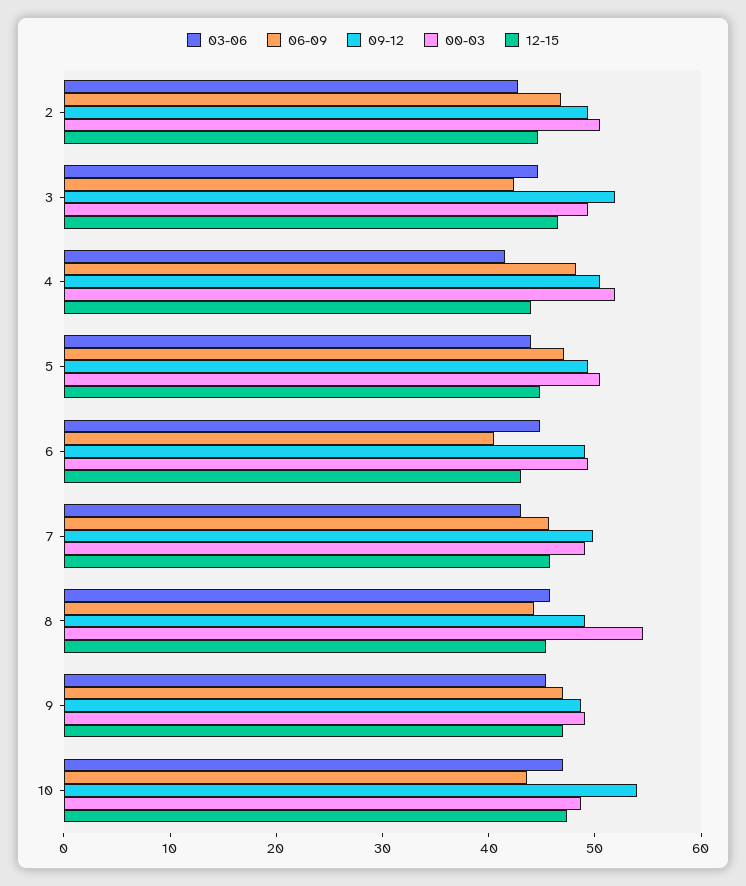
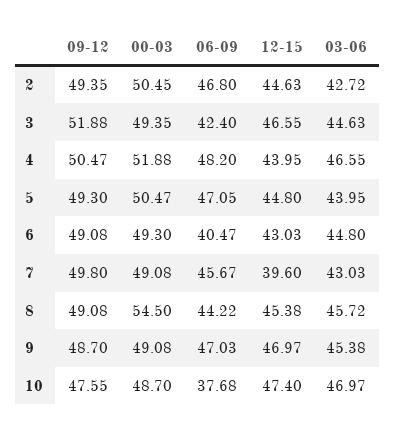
  {
    "03-06": {
      "2": 42.72,
      "3": 44.63,
-     "4": 42,
+     "4": 46.55,
      "5": 43.95,
      "6": 44.8,
      "7": 43.03,
      "8": 45.72,
      "9": 45.38,
      "10": 46.97
    },
    "06-09": {
      "2": 46.8,
      "3": 42.4,
      "4": 48.2,
      "5": 47.05,
      "6": 40.47,
      "7": 45.67,
      "8": 44.22,
      "9": 47.03,
-     "10": 44
+     "10": 37.68
    },
    "09-12": {
      "2": 49.35,
      "3": 51.88,
      "4": 50.47,
      "5": 49.3,
      "6": 49.08,
      "7": 49.8,
      "8": 49.08,
      "9": 48.7,
-     "10": 54
+     "10": 47.55
    },
    "00-03": {
      "2": 50.45,
      "3": 49.35,
      "4": 51.88,
      "5": 50.47,
      "6": 49.3,
      "7": 49.08,
      "8": 54.5,
      "9": 49.08,
      "10": 48.7
    },
    "12-15": {
      "2": 44.63,
      "3": 46.55,
      "4": 43.95,
      "5": 44.8,
      "6": 43.03,
-     "7": 46,
+     "7": 39.6,
      "8": 45.38,
      "9": 46.97,
      "10": 47.4
    }
  }

